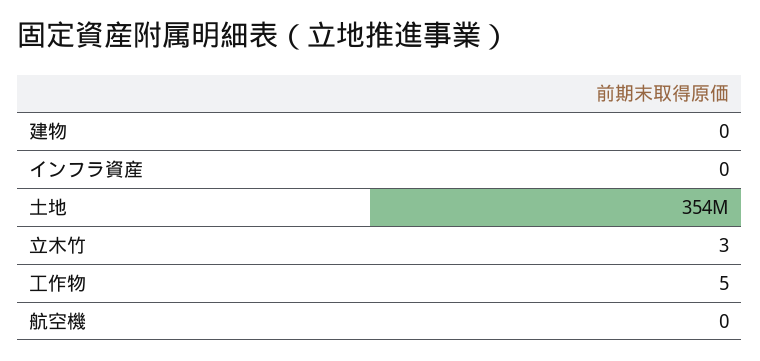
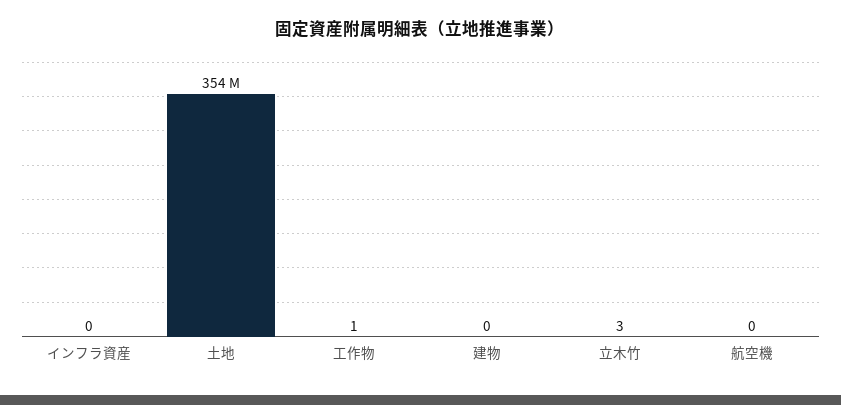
  {
    "建物": 0,
    "インフラ資産": 0,
    "土地": 354000000,
    "立木竹": 3,
-   "工作物": 5,
+   "工作物": 1,
    "航空機": 0
  }

